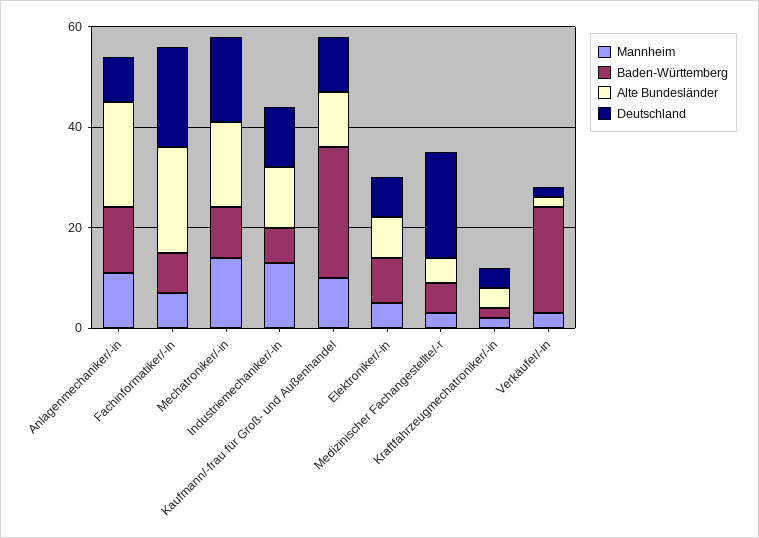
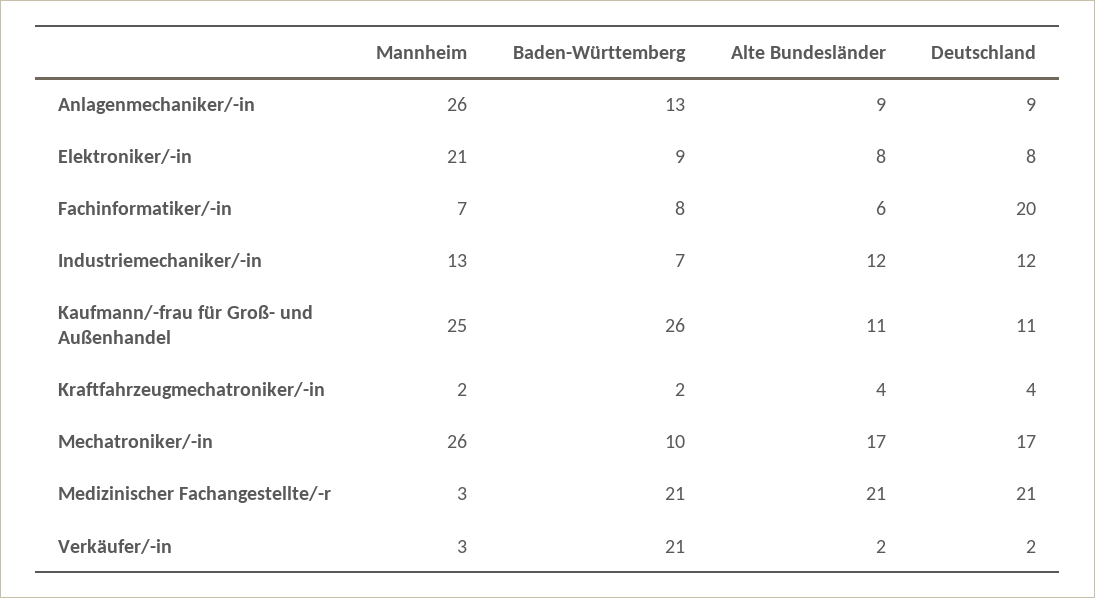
  {
    "Mannheim": {
-     "Anlagenmechaniker/-in": 10,
+     "Anlagenmechaniker/-in": 26,
      "Fachinformatiker/-in": 7,
-     "Mechatroniker/-in": 15,
+     "Mechatroniker/-in": 26,
      "Industriemechaniker/-in": 13,
-     "Kaufmann/-frau für Groß- und Außenhandel": 10,
+     "Kaufmann/-frau für Groß- und Außenhandel": 25,
-     "Elektroniker/-in": 5,
+     "Elektroniker/-in": 21,
      "Medizinischer Fachangestellte/-r": 3,
      "Kraftfahrzeugmechatroniker/-in": 2,
      "Verkäufer/-in": 3
    },
    "Baden-Württemberg": {
      "Anlagenmechaniker/-in": 13,
      "Fachinformatiker/-in": 8,
      "Mechatroniker/-in": 10,
      "Industriemechaniker/-in": 7,
      "Kaufmann/-frau für Groß- und Außenhandel": 26,
      "Elektroniker/-in": 9,
-     "Medizinischer Fachangestellte/-r": 5,
+     "Medizinischer Fachangestellte/-r": 21,
      "Kraftfahrzeugmechatroniker/-in": 2,
      "Verkäufer/-in": 21
    },
    "Alte Bundesländer": {
-     "Anlagenmechaniker/-in": 20,
+     "Anlagenmechaniker/-in": 9,
-     "Fachinformatiker/-in": 20,
+     "Fachinformatiker/-in": 6,
      "Mechatroniker/-in": 17,
      "Industriemechaniker/-in": 12,
      "Kaufmann/-frau für Groß- und Außenhandel": 11,
      "Elektroniker/-in": 8,
-     "Medizinischer Fachangestellte/-r": 5,
+     "Medizinischer Fachangestellte/-r": 21,
      "Kraftfahrzeugmechatroniker/-in": 4,
      "Verkäufer/-in": 2
    },
    "Deutschland": {
      "Anlagenmechaniker/-in": 9,
      "Fachinformatiker/-in": 20,
      "Mechatroniker/-in": 17,
      "Industriemechaniker/-in": 12,
      "Kaufmann/-frau für Groß- und Außenhandel": 11,
      "Elektroniker/-in": 8,
      "Medizinischer Fachangestellte/-r": 21,
      "Kraftfahrzeugmechatroniker/-in": 4,
      "Verkäufer/-in": 2
    }
  }

